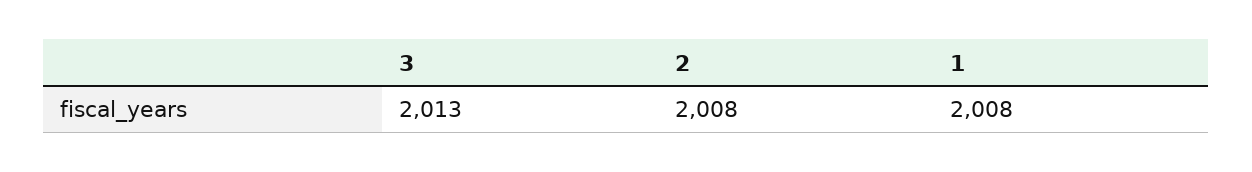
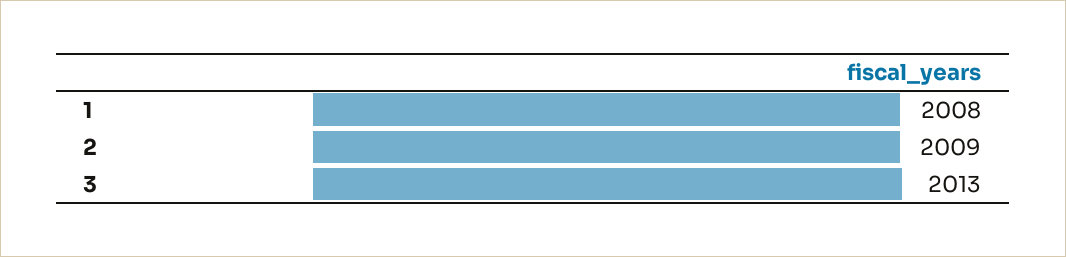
  {
    "3": 2013,
-   "2": 2008,
+   "2": 2009,
    "1": 2008
  }

